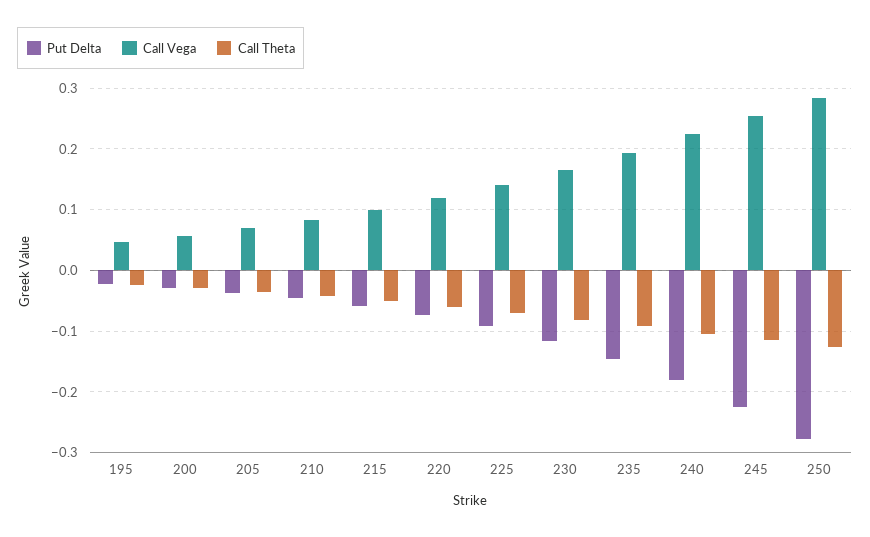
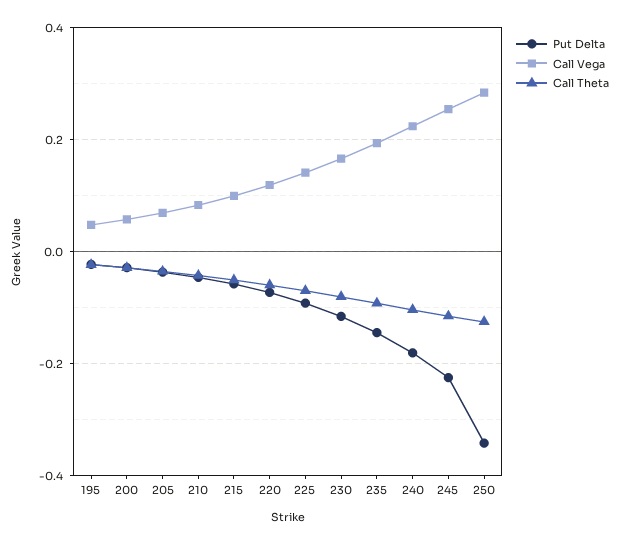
  {
    "Put Delta": {
      "195": -0.02,
      "200": -0.03,
      "205": -0.04,
      "210": -0.05,
      "215": -0.06,
      "220": -0.07,
      "225": -0.09,
      "230": -0.12,
      "235": -0.15,
      "240": -0.18,
      "245": -0.23,
-     "250": -0.28
+     "250": -0.34
    },
    "Call Vega": {
      "195": 0.05,
      "200": 0.06,
      "205": 0.07,
      "210": 0.08,
      "215": 0.1,
      "220": 0.12,
      "225": 0.14,
      "230": 0.17,
      "235": 0.19,
      "240": 0.22,
      "245": 0.25,
      "250": 0.28
    },
    "Call Theta": {
      "195": -0.02,
      "200": -0.03,
      "205": -0.04,
      "210": -0.04,
      "215": -0.05,
      "220": -0.06,
      "225": -0.07,
      "230": -0.08,
      "235": -0.09,
      "240": -0.1,
      "245": -0.12,
      "250": -0.13
    }
  }

